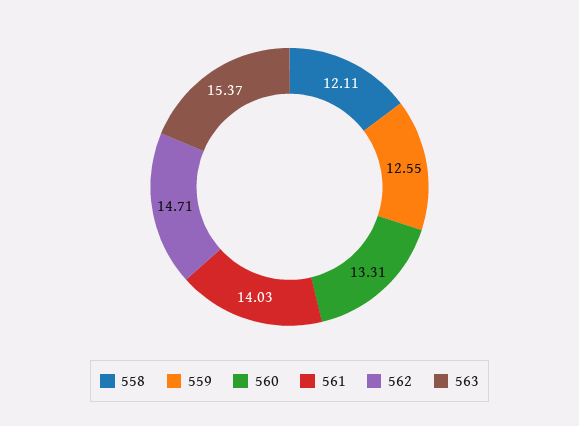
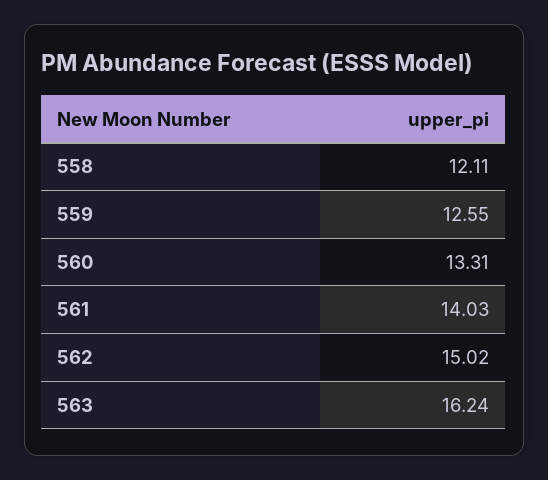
  {
    "558": 12.11,
    "559": 12.55,
    "560": 13.31,
    "561": 14.03,
-   "562": 14.71,
+   "562": 15.02,
-   "563": 15.37
+   "563": 16.24
  }

